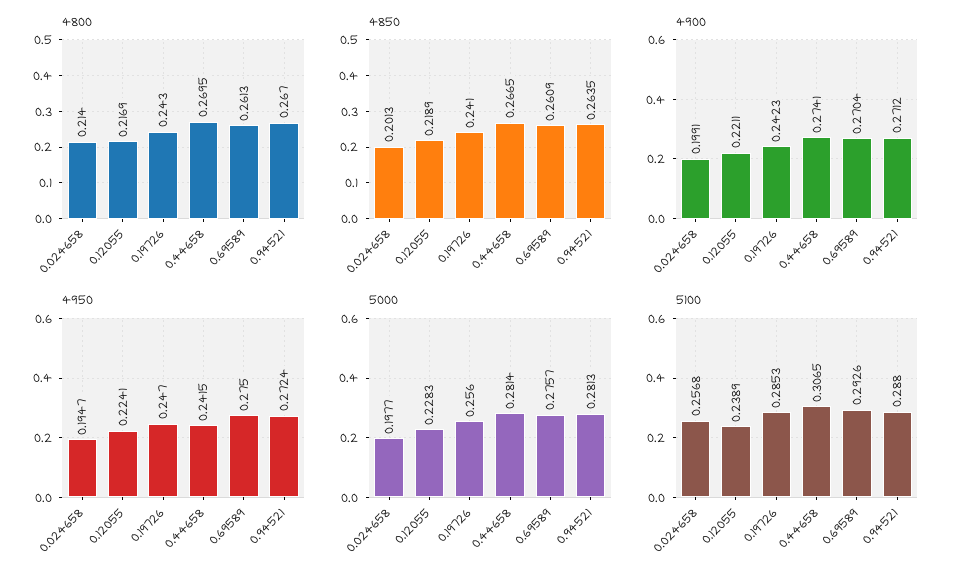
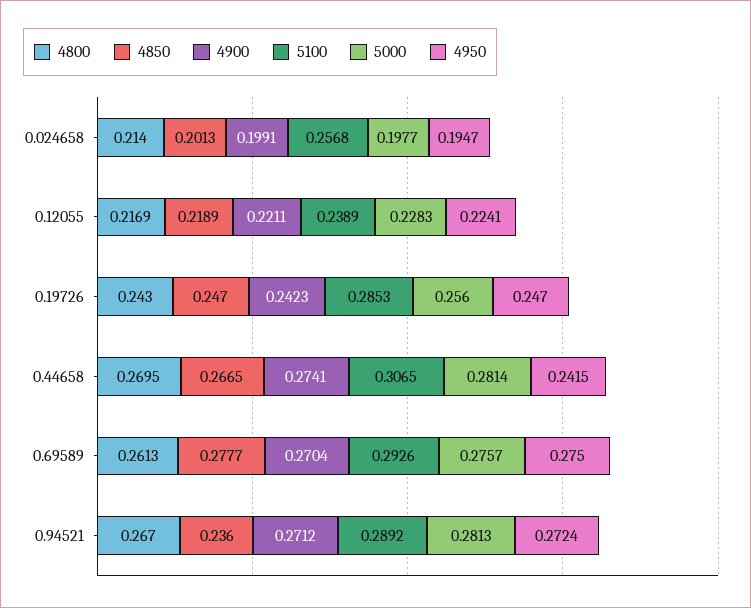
  {
    "4800": {
      "0.024658": 0.214,
      "0.12055": 0.2169,
      "0.19726": 0.243,
      "0.44658": 0.2695,
      "0.69589": 0.2613,
      "0.94521": 0.267
    },
    "4850": {
      "0.024658": 0.2013,
      "0.12055": 0.2189,
-     "0.19726": 0.241,
+     "0.19726": 0.247,
      "0.44658": 0.2665,
-     "0.69589": 0.2609,
+     "0.69589": 0.2777,
-     "0.94521": 0.2635
+     "0.94521": 0.236
    },
    "4900": {
      "0.024658": 0.1991,
      "0.12055": 0.2211,
      "0.19726": 0.2423,
      "0.44658": 0.2741,
      "0.69589": 0.2704,
      "0.94521": 0.2712
    },
    "4950": {
      "0.024658": 0.1947,
      "0.12055": 0.2241,
      "0.19726": 0.247,
      "0.44658": 0.2415,
      "0.69589": 0.275,
      "0.94521": 0.2724
    },
    "5000": {
      "0.024658": 0.1977,
      "0.12055": 0.2283,
      "0.19726": 0.256,
      "0.44658": 0.2814,
      "0.69589": 0.2757,
      "0.94521": 0.2813
    },
    "5100": {
      "0.024658": 0.2568,
      "0.12055": 0.2389,
      "0.19726": 0.2853,
      "0.44658": 0.3065,
      "0.69589": 0.2926,
-     "0.94521": 0.288
+     "0.94521": 0.2892
    }
  }

